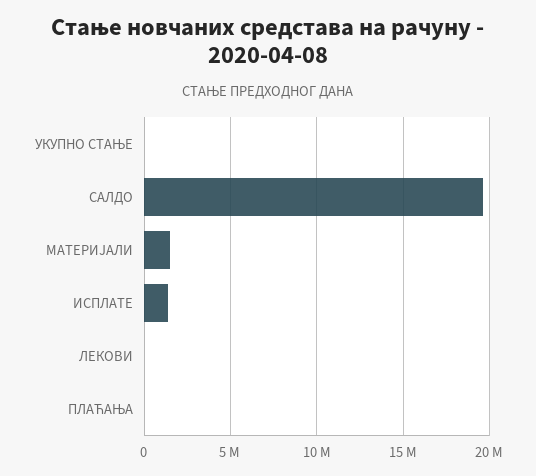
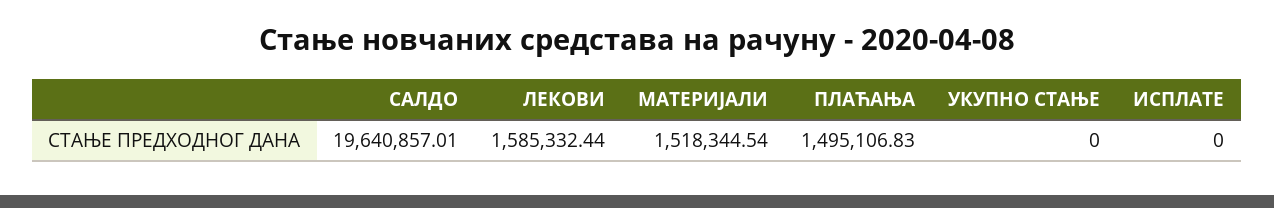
  {
    "УКУПНО СТАЊЕ": 0,
    "САЛДО": 19640857.01,
    "МАТЕРИЈАЛИ": 1518344.54,
-   "ИСПЛАТЕ": 1500000,
+   "ИСПЛАТЕ": 0,
-   "ЛЕКОВИ": 0,
+   "ЛЕКОВИ": 1585332.44,
-   "ПЛАЋАЊА": 0
+   "ПЛАЋАЊА": 1495106.83
  }

